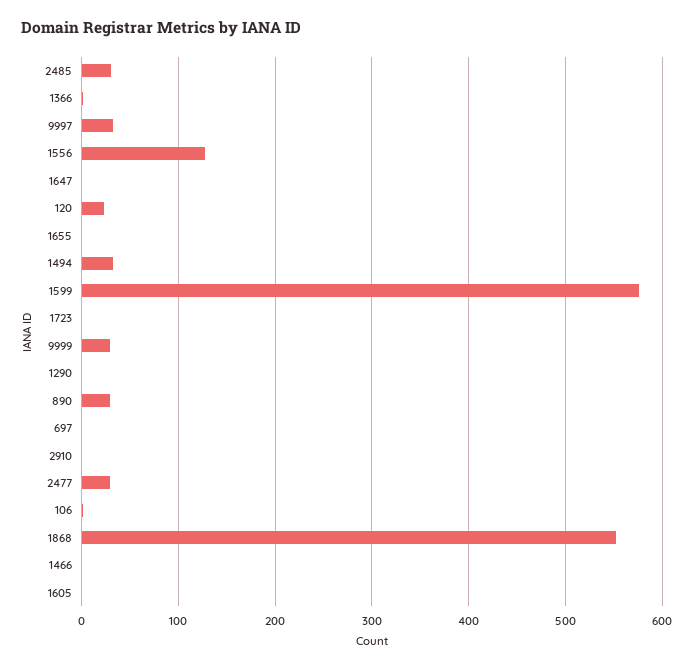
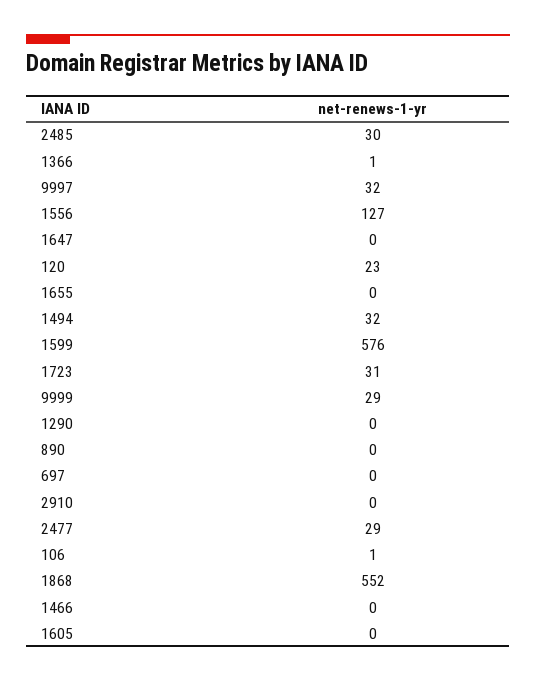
  {
    "2485": 30,
    "1366": 1,
    "9997": 32,
    "1556": 127,
    "1647": 0,
    "120": 23,
    "1655": 0,
    "1494": 32,
    "1599": 576,
-   "1723": 0,
+   "1723": 31,
    "9999": 29,
    "1290": 0,
-   "890": 30,
+   "890": 0,
    "697": 0,
    "2910": 0,
    "2477": 29,
    "106": 1,
    "1868": 552,
    "1466": 0,
    "1605": 0
  }

